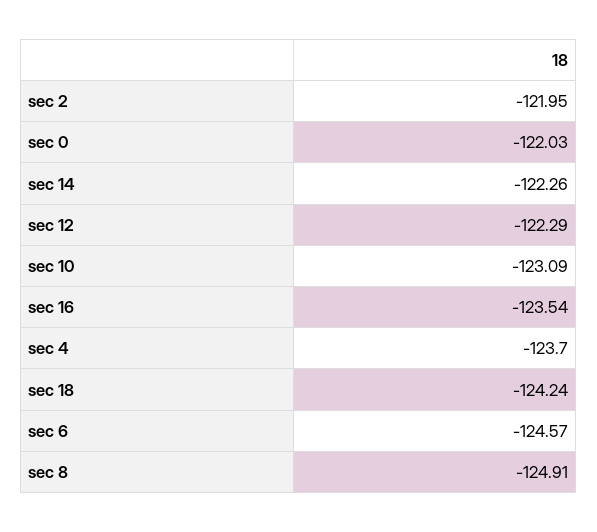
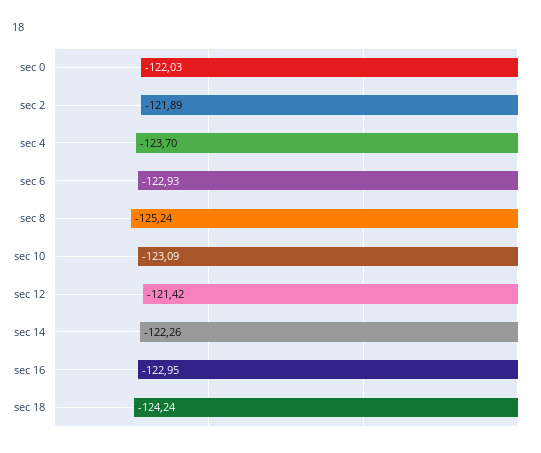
  {
-   "sec 2": -121.95,
+   "sec 2": -121.89,
    "sec 0": -122.03,
    "sec 14": -122.26,
-   "sec 12": -122.29,
+   "sec 12": -121.42,
    "sec 10": -123.09,
-   "sec 16": -123.54,
+   "sec 16": -122.95,
    "sec 4": -123.7,
    "sec 18": -124.24,
-   "sec 6": -124.57,
+   "sec 6": -122.93,
-   "sec 8": -124.91
+   "sec 8": -125.24
  }

